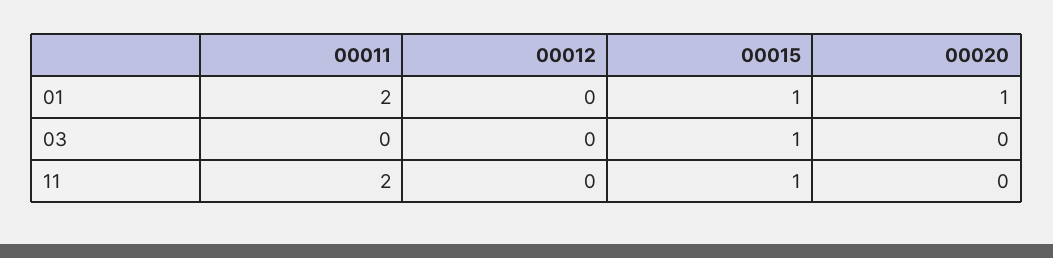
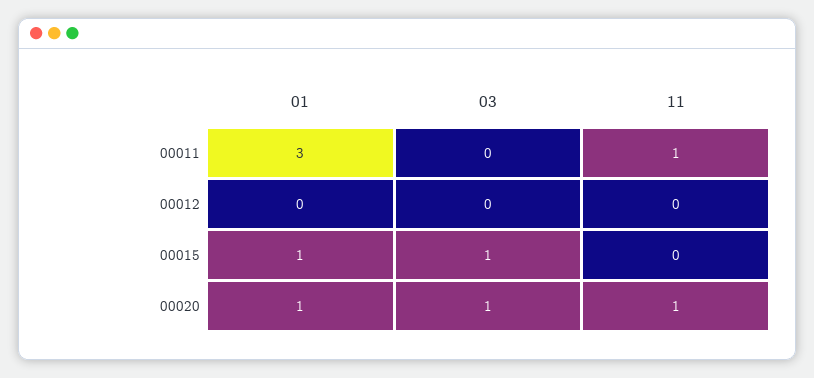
  {
    "00011": {
-     "01": 2,
+     "01": 3,
      "03": 0,
-     "11": 2
+     "11": 1
    },
    "00012": {
      "01": 0,
      "03": 0,
      "11": 0
    },
    "00015": {
      "01": 1,
      "03": 1,
-     "11": 1
+     "11": 0
    },
    "00020": {
      "01": 1,
-     "03": 0,
+     "03": 1,
-     "11": 0
+     "11": 1
    }
  }

